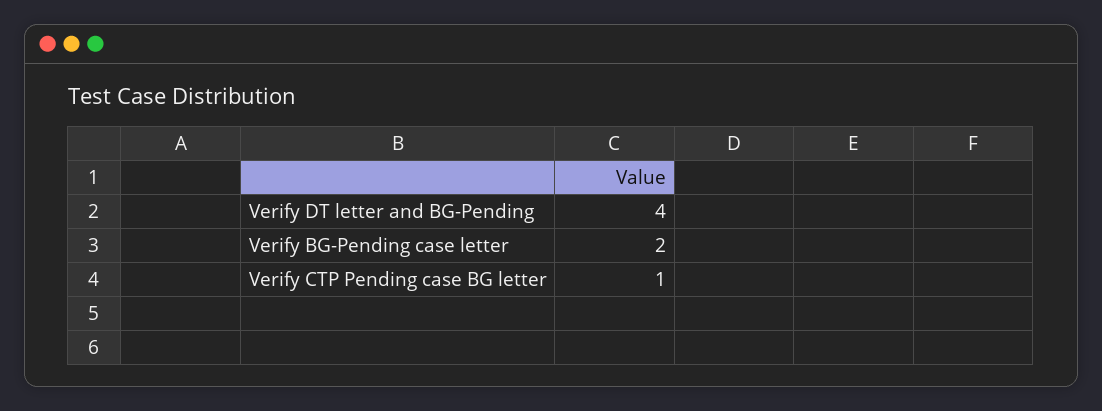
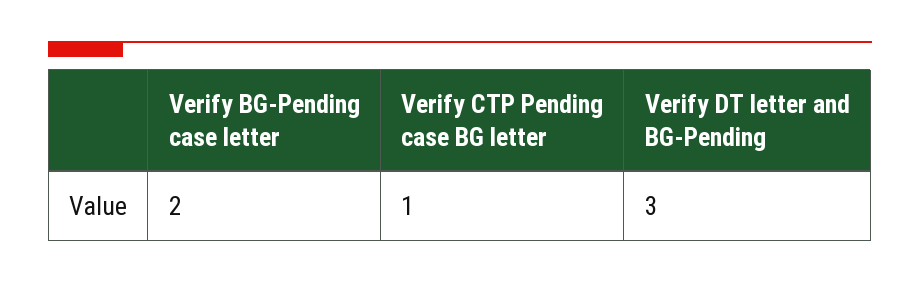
  {
-   "Verify DT letter and BG-Pending": 4,
+   "Verify DT letter and BG-Pending": 3,
    "Verify BG-Pending case letter": 2,
    "Verify CTP Pending case BG letter": 1
  }

